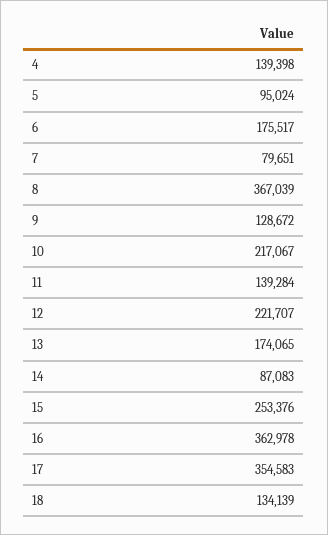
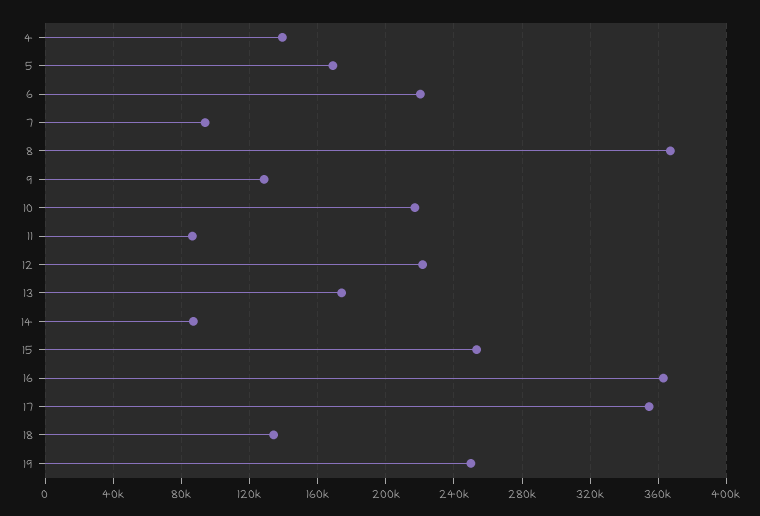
  {
    "4": 139398,
-   "5": 95024,
+   "5": 170000,
-   "6": 175517,
+   "6": 220000,
-   "7": 79651,
+   "7": 95000,
    "8": 367039,
    "9": 128672,
    "10": 217067,
-   "11": 139284,
+   "11": 85000,
    "12": 221707,
    "13": 174065,
    "14": 87083,
    "15": 253376,
    "16": 362978,
    "17": 354583,
-   "18": 134139
+   "18": 134139,
+   "19": 250000
  }

